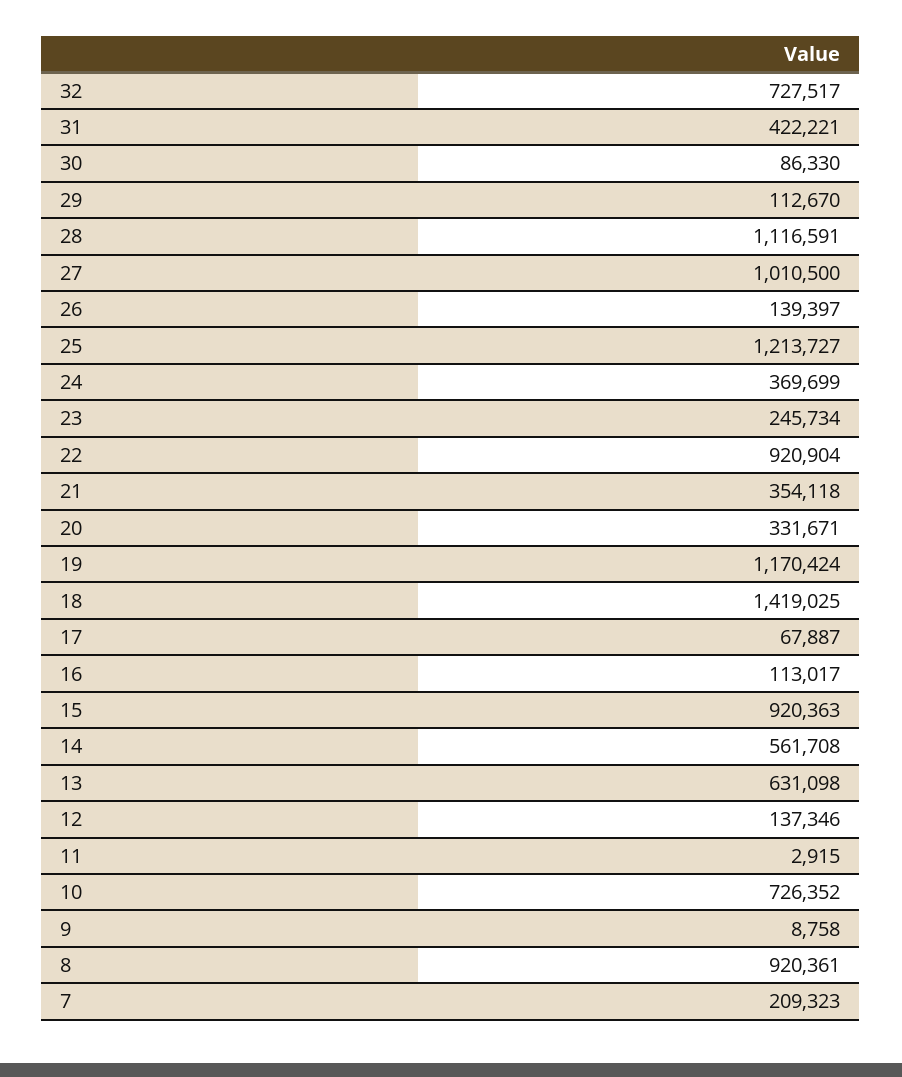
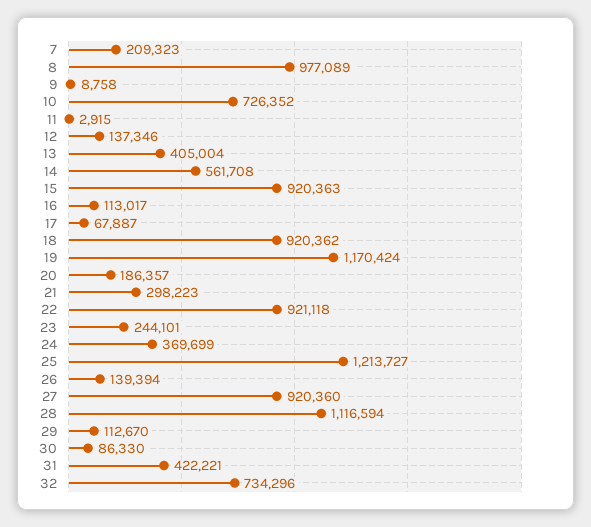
  {
-   "32": 727517,
+   "32": 734296,
    "31": 422221,
    "30": 86330,
    "29": 112670,
-   "28": 1116591,
+   "28": 1116594,
-   "27": 1010500,
+   "27": 920360,
-   "26": 139397,
+   "26": 139394,
    "25": 1213727,
    "24": 369699,
-   "23": 245734,
+   "23": 244101,
-   "22": 920904,
+   "22": 921118,
-   "21": 354118,
+   "21": 298223,
-   "20": 331671,
+   "20": 186357,
    "19": 1170424,
-   "18": 1419025,
+   "18": 920362,
    "17": 67887,
    "16": 113017,
    "15": 920363,
    "14": 561708,
-   "13": 631098,
+   "13": 405004,
    "12": 137346,
    "11": 2915,
    "10": 726352,
    "9": 8758,
-   "8": 920361,
+   "8": 977089,
    "7": 209323
  }

